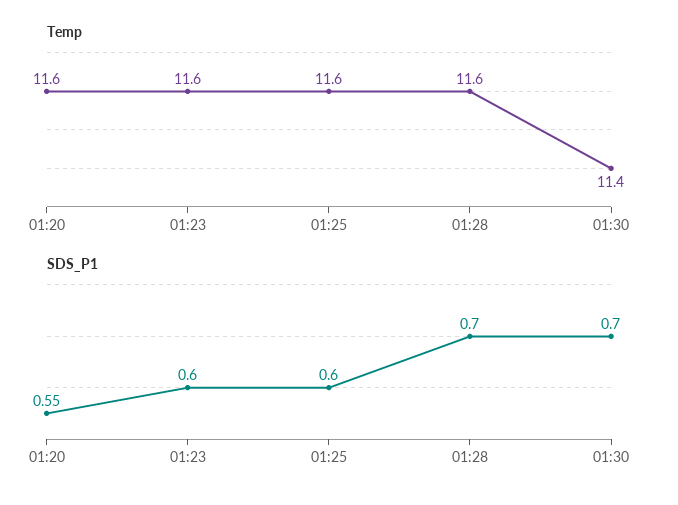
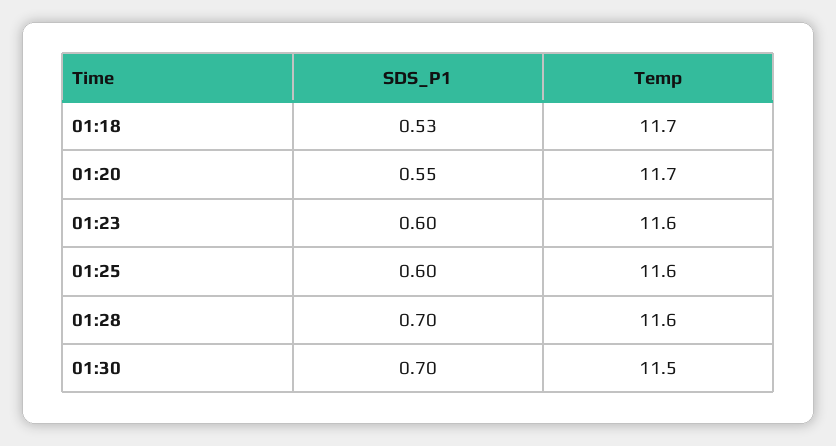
  {
    "Temp": {
-     "01:20": 11.6,
+     "01:20": 11.7,
      "01:23": 11.6,
      "01:25": 11.6,
      "01:28": 11.6,
-     "01:30": 11.4
+     "01:30": 11.5,
+     "01:18": 11.7
    },
    "SDS_P1": {
      "01:20": 0.55,
      "01:23": 0.6,
      "01:25": 0.6,
      "01:28": 0.7,
-     "01:30": 0.7
+     "01:30": 0.7,
+     "01:18": 0.53
    }
  }

